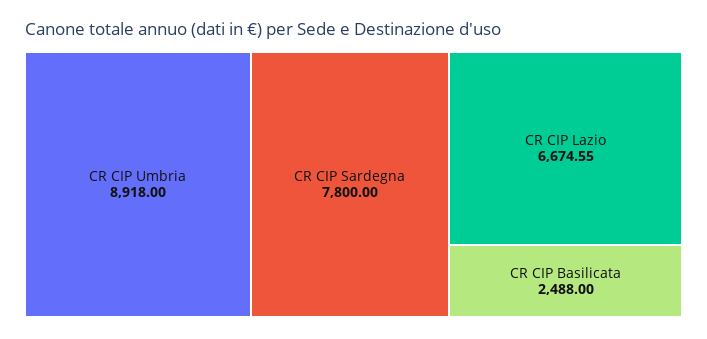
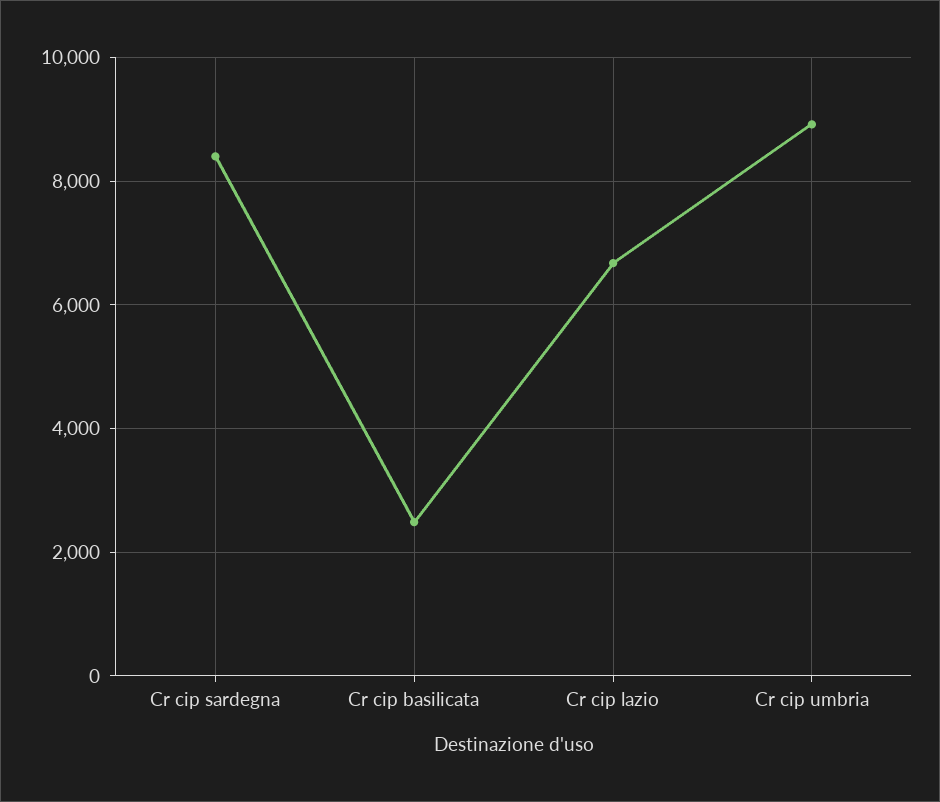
  {
    "CR CIP Umbria": 8918,
-   "CR CIP Sardegna": 7800,
+   "CR CIP Sardegna": 8400,
    "CR CIP Lazio": 6674.55,
    "CR CIP Basilicata": 2488
  }

